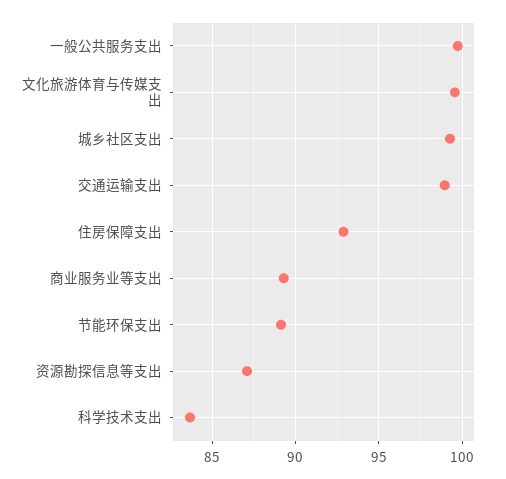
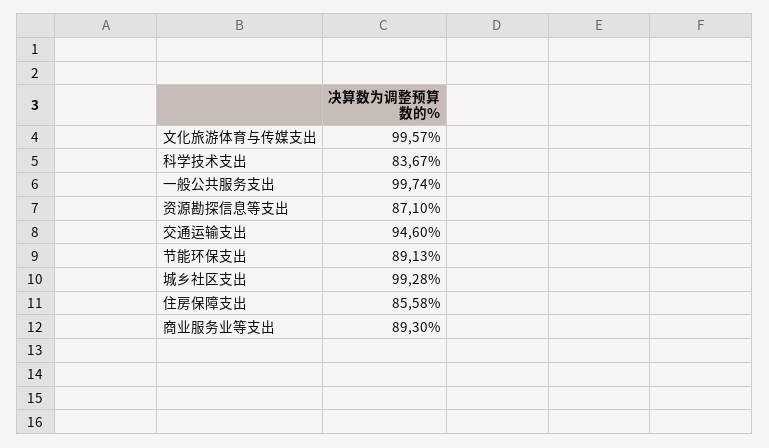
  {
    "一般公共服务支出": 99.74,
    "文化旅游体育与传媒支出": 99.57,
    "城乡社区支出": 99.28,
-   "交通运输支出": 99,
+   "交通运输支出": 94.6,
-   "住房保障支出": 93,
+   "住房保障支出": 85.58,
    "商业服务业等支出": 89.3,
    "节能环保支出": 89.13,
    "资源勘探信息等支出": 87.1,
    "科学技术支出": 83.67
  }

